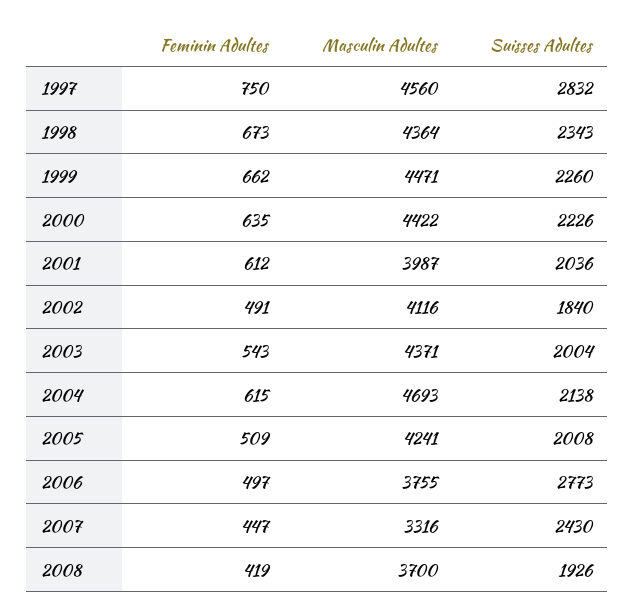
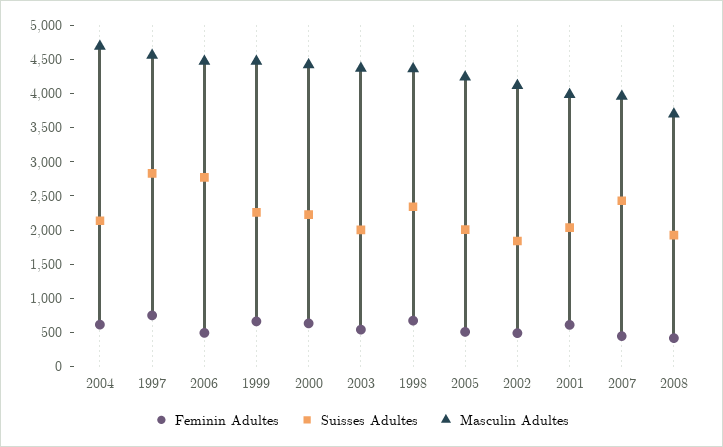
  {
    "Feminin Adultes": {
      "1997": 750,
      "1998": 673,
      "1999": 662,
      "2000": 635,
      "2001": 612,
      "2002": 491,
      "2003": 543,
      "2004": 615,
      "2005": 509,
      "2006": 497,
      "2007": 447,
      "2008": 419
    },
    "Masculin Adultes": {
      "1997": 4560,
      "1998": 4364,
      "1999": 4471,
      "2000": 4422,
      "2001": 3987,
      "2002": 4116,
      "2003": 4371,
      "2004": 4693,
      "2005": 4241,
-     "2006": 3755,
+     "2006": 4500,
-     "2007": 3316,
+     "2007": 4000,
      "2008": 3700
    },
    "Suisses Adultes": {
      "1997": 2832,
      "1998": 2343,
      "1999": 2260,
      "2000": 2226,
      "2001": 2036,
      "2002": 1840,
      "2003": 2004,
      "2004": 2138,
      "2005": 2008,
      "2006": 2773,
      "2007": 2430,
      "2008": 1926
    }
  }

